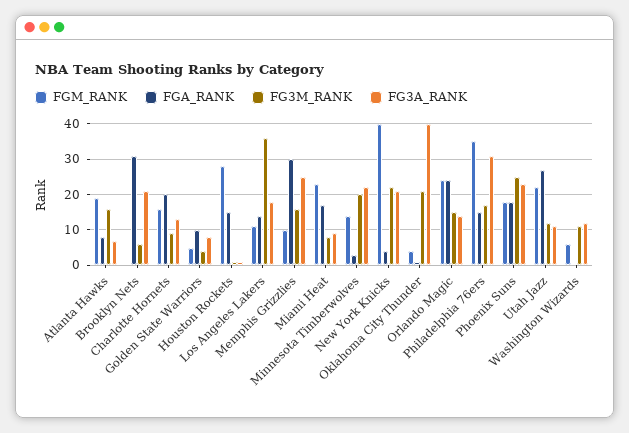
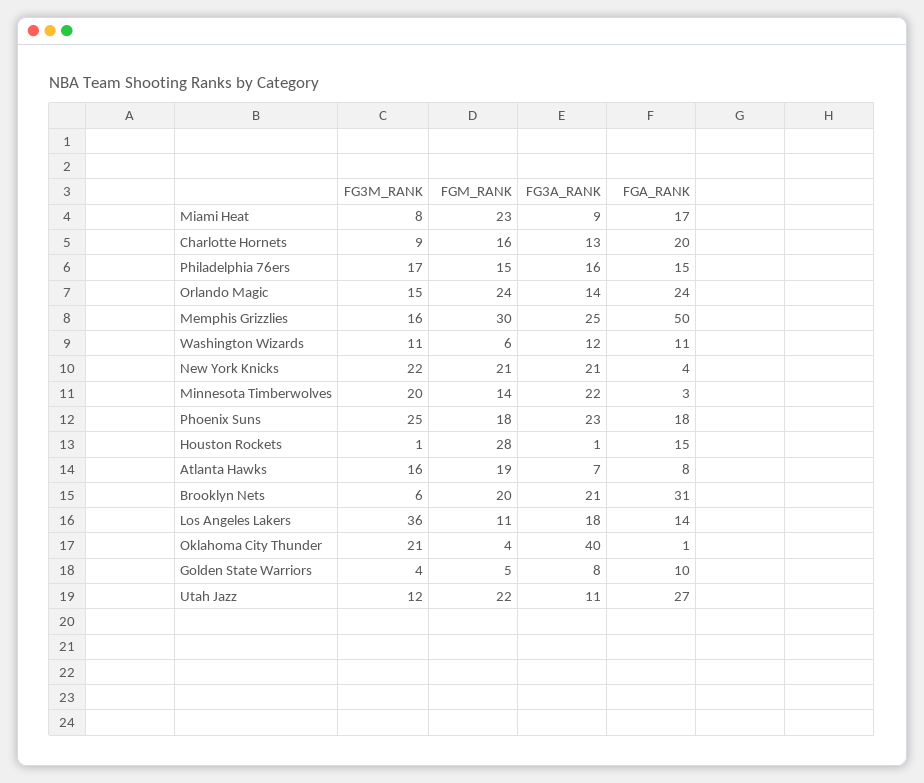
  {
    "FGM_RANK": {
      "Atlanta Hawks": 19,
-     "Brooklyn Nets": 0,
+     "Brooklyn Nets": 20,
      "Charlotte Hornets": 16,
      "Golden State Warriors": 5,
      "Houston Rockets": 28,
      "Los Angeles Lakers": 11,
-     "Memphis Grizzlies": 10,
+     "Memphis Grizzlies": 30,
      "Miami Heat": 23,
      "Minnesota Timberwolves": 14,
-     "New York Knicks": 40,
+     "New York Knicks": 21,
      "Oklahoma City Thunder": 4,
      "Orlando Magic": 24,
-     "Philadelphia 76ers": 35,
+     "Philadelphia 76ers": 15,
      "Phoenix Suns": 18,
      "Utah Jazz": 22,
      "Washington Wizards": 6
    },
    "FGA_RANK": {
      "Atlanta Hawks": 8,
      "Brooklyn Nets": 31,
      "Charlotte Hornets": 20,
      "Golden State Warriors": 10,
      "Houston Rockets": 15,
      "Los Angeles Lakers": 14,
-     "Memphis Grizzlies": 30,
+     "Memphis Grizzlies": 50,
      "Miami Heat": 17,
      "Minnesota Timberwolves": 3,
      "New York Knicks": 4,
      "Oklahoma City Thunder": 1,
      "Orlando Magic": 24,
      "Philadelphia 76ers": 15,
      "Phoenix Suns": 18,
      "Utah Jazz": 27,
-     "Washington Wizards": 0
+     "Washington Wizards": 11
    },
    "FG3M_RANK": {
      "Atlanta Hawks": 16,
      "Brooklyn Nets": 6,
      "Charlotte Hornets": 9,
      "Golden State Warriors": 4,
      "Houston Rockets": 1,
      "Los Angeles Lakers": 36,
      "Memphis Grizzlies": 16,
      "Miami Heat": 8,
      "Minnesota Timberwolves": 20,
      "New York Knicks": 22,
      "Oklahoma City Thunder": 21,
      "Orlando Magic": 15,
      "Philadelphia 76ers": 17,
      "Phoenix Suns": 25,
      "Utah Jazz": 12,
      "Washington Wizards": 11
    },
    "FG3A_RANK": {
      "Atlanta Hawks": 7,
      "Brooklyn Nets": 21,
      "Charlotte Hornets": 13,
      "Golden State Warriors": 8,
      "Houston Rockets": 1,
      "Los Angeles Lakers": 18,
      "Memphis Grizzlies": 25,
      "Miami Heat": 9,
      "Minnesota Timberwolves": 22,
      "New York Knicks": 21,
      "Oklahoma City Thunder": 40,
      "Orlando Magic": 14,
-     "Philadelphia 76ers": 30,
+     "Philadelphia 76ers": 16,
      "Phoenix Suns": 23,
      "Utah Jazz": 11,
      "Washington Wizards": 12
    }
  }

